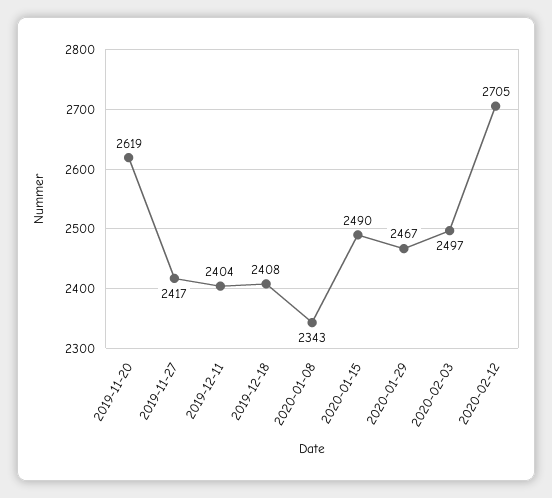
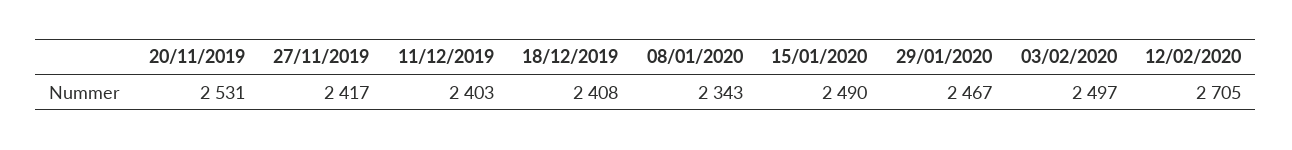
  {
-   "2019-11-20": 2619,
+   "2019-11-20": 2531,
    "2019-11-27": 2417,
-   "2019-12-11": 2404,
+   "2019-12-11": 2403,
    "2019-12-18": 2408,
    "2020-01-08": 2343,
    "2020-01-15": 2490,
    "2020-01-29": 2467,
    "2020-02-03": 2497,
    "2020-02-12": 2705
  }

